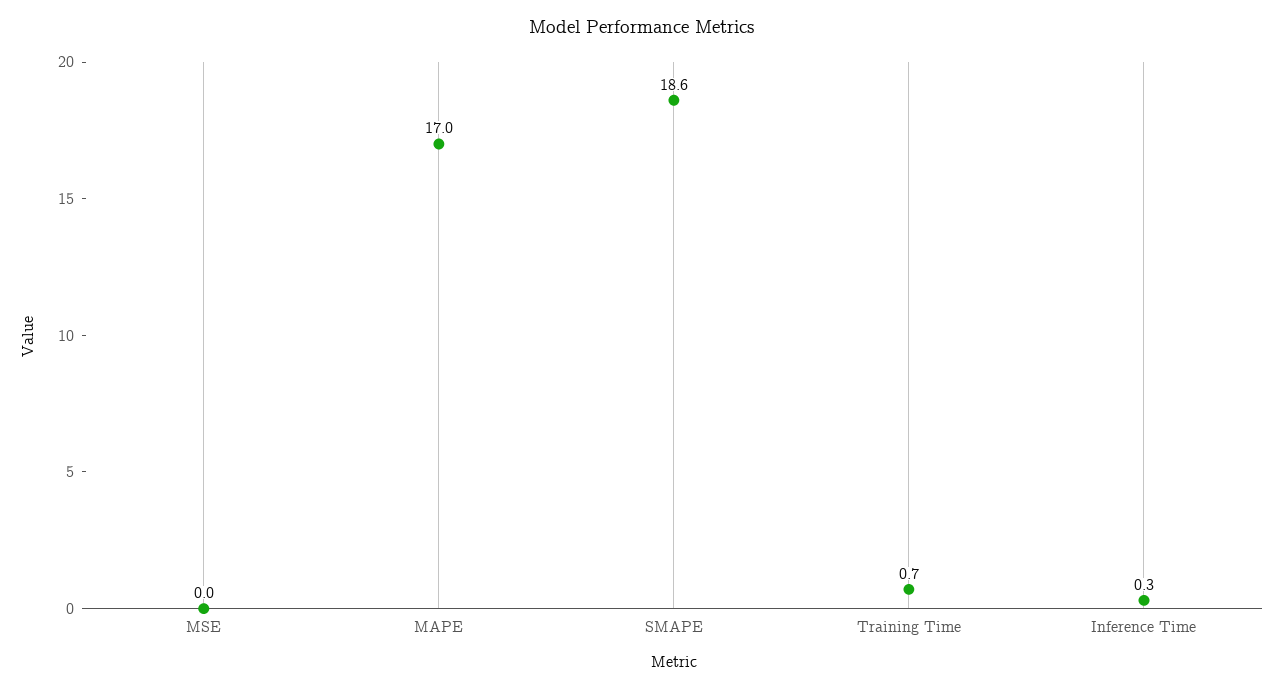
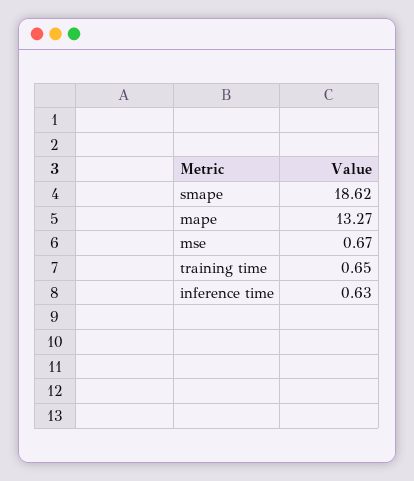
  {
-   "MSE": 0,
+   "MSE": 0.67,
-   "MAPE": 17,
+   "MAPE": 13.27,
    "SMAPE": 18.62,
    "Training Time": 0.65,
-   "Inference Time": 0.3
+   "Inference Time": 0.63
  }

